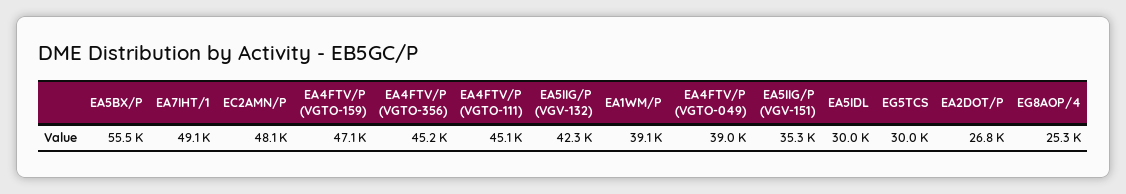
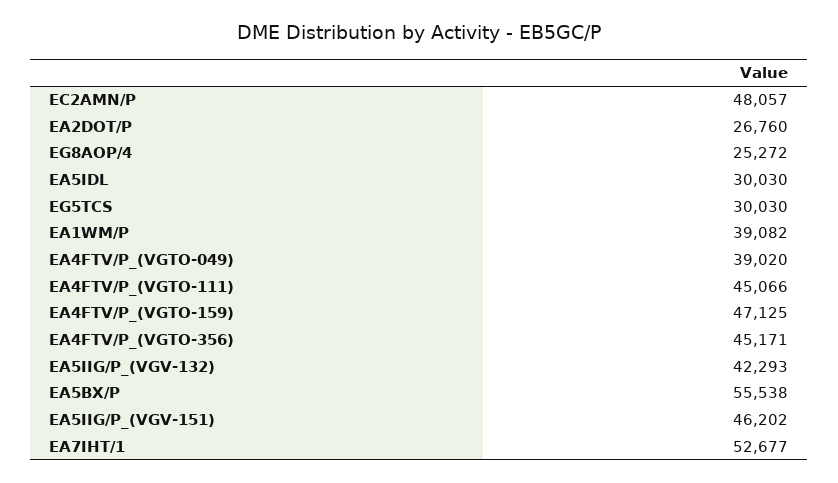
  {
    "EA5BX/P": 55538,
-   "EA7IHT/1": 49100,
+   "EA7IHT/1": 52677,
    "EC2AMN/P": 48057,
    "EA4FTV/P (VGTO-159)": 47125,
    "EA4FTV/P (VGTO-356)": 45171,
    "EA4FTV/P (VGTO-111)": 45066,
    "EA5IIG/P (VGV-132)": 42293,
    "EA1WM/P": 39082,
    "EA4FTV/P (VGTO-049)": 39020,
-   "EA5IIG/P (VGV-151)": 35300,
+   "EA5IIG/P (VGV-151)": 46202,
    "EA5IDL": 30030,
    "EG5TCS": 30030,
    "EA2DOT/P": 26760,
    "EG8AOP/4": 25272
  }

